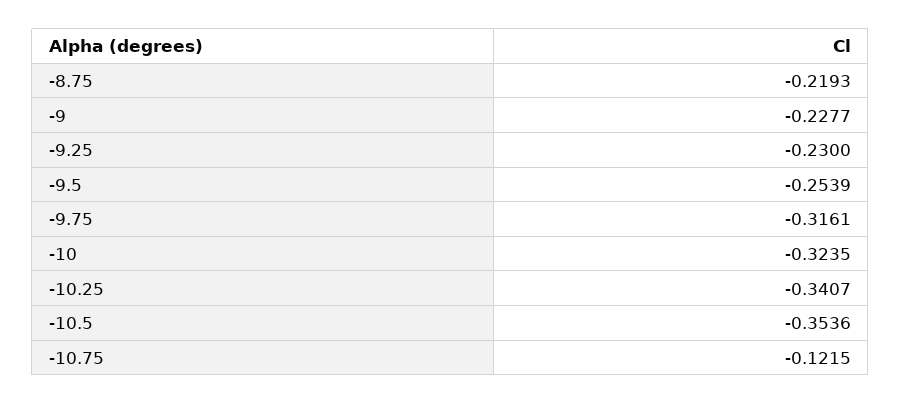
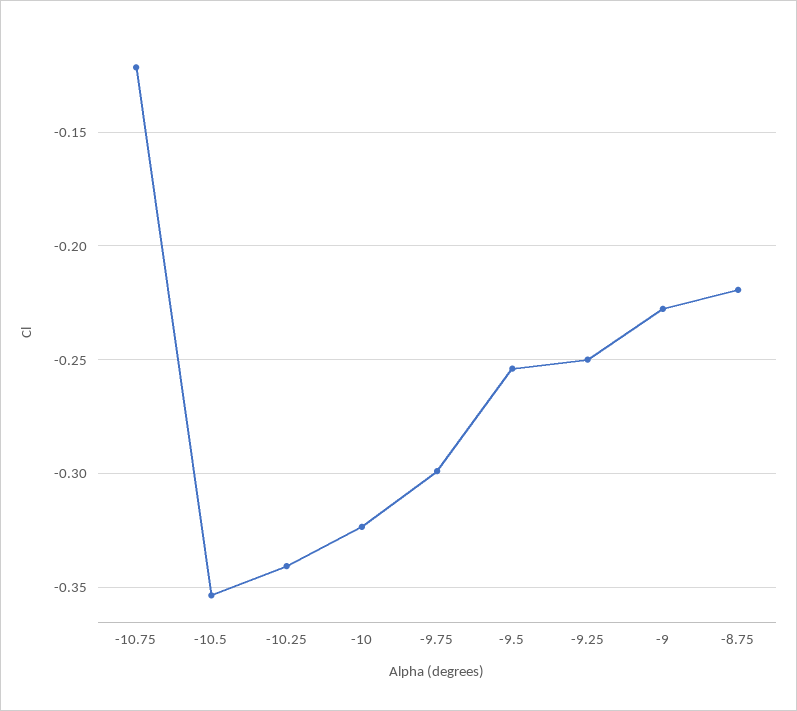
  {
    "-8.75": -0.2193,
    "-9": -0.2277,
-   "-9.25": -0.23,
+   "-9.25": -0.25,
    "-9.5": -0.2539,
-   "-9.75": -0.3161,
+   "-9.75": -0.3,
    "-10": -0.3235,
    "-10.25": -0.3407,
    "-10.5": -0.3536,
    "-10.75": -0.1215
  }

